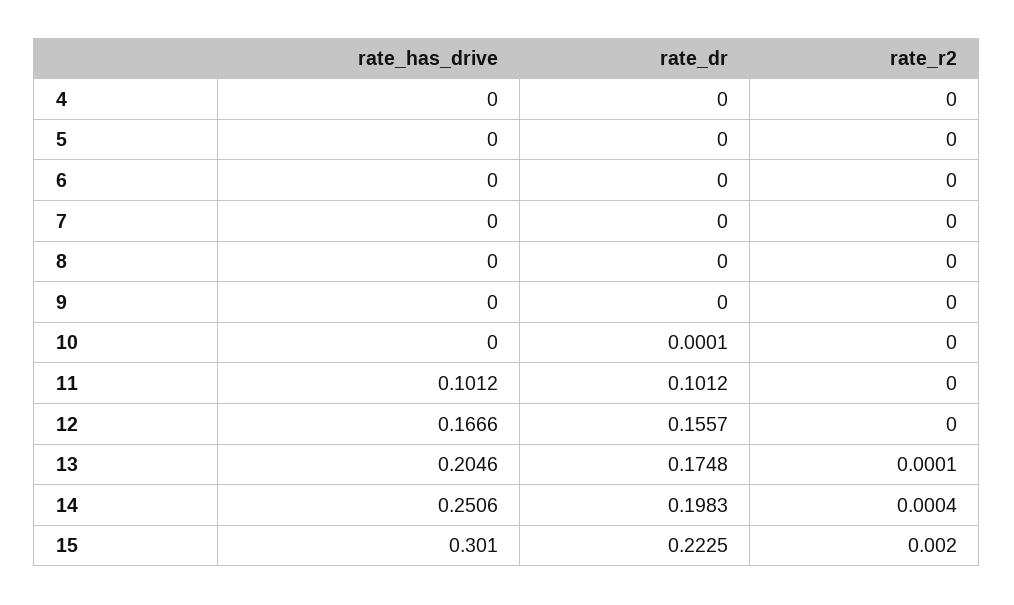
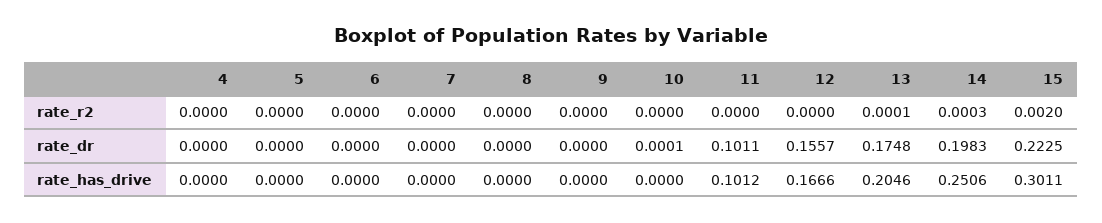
  {
    "rate_has_drive": {
      "4": 0,
      "5": 0,
      "6": 0,
      "7": 0,
      "8": 0,
      "9": 0,
      "10": 0,
      "11": 0.1012,
      "12": 0.1666,
      "13": 0.2046,
      "14": 0.2506,
-     "15": 0.301
+     "15": 0.3011
    },
    "rate_dr": {
      "4": 0,
      "5": 0,
      "6": 0,
      "7": 0,
      "8": 0,
      "9": 0,
      "10": 0.0001,
-     "11": 0.1012,
+     "11": 0.1011,
      "12": 0.1557,
      "13": 0.1748,
      "14": 0.1983,
      "15": 0.2225
    },
    "rate_r2": {
      "4": 0,
      "5": 0,
      "6": 0,
      "7": 0,
      "8": 0,
      "9": 0,
      "10": 0,
      "11": 0,
      "12": 0,
      "13": 0.0001,
-     "14": 0.0004,
+     "14": 0.0003,
      "15": 0.002
    }
  }

